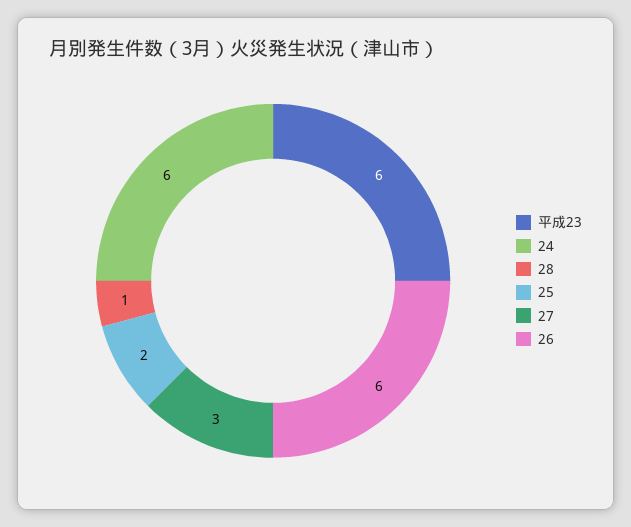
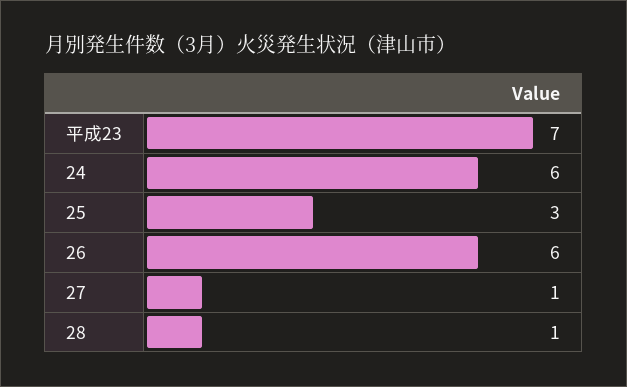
  {
-   "平成23": 6,
+   "平成23": 7,
    "24": 6,
    "28": 1,
-   "25": 2,
+   "25": 3,
-   "27": 3,
+   "27": 1,
    "26": 6
  }

